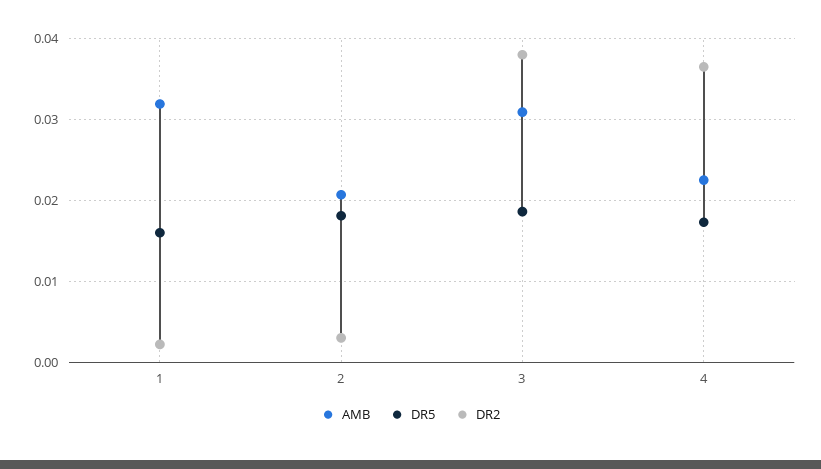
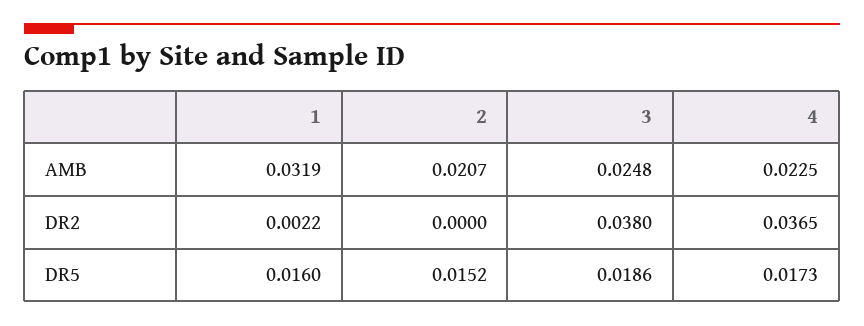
  {
    "AMB": {
      "1": 0.0319,
      "2": 0.0207,
-     "3": 0.031,
+     "3": 0.0248,
      "4": 0.0225
    },
    "DR5": {
      "1": 0.016,
-     "2": 0.018,
+     "2": 0.0152,
      "3": 0.0186,
      "4": 0.0173
    },
    "DR2": {
      "1": 0.0022,
-     "2": 0.003,
+     "2": 0,
      "3": 0.038,
      "4": 0.0365
    }
  }

